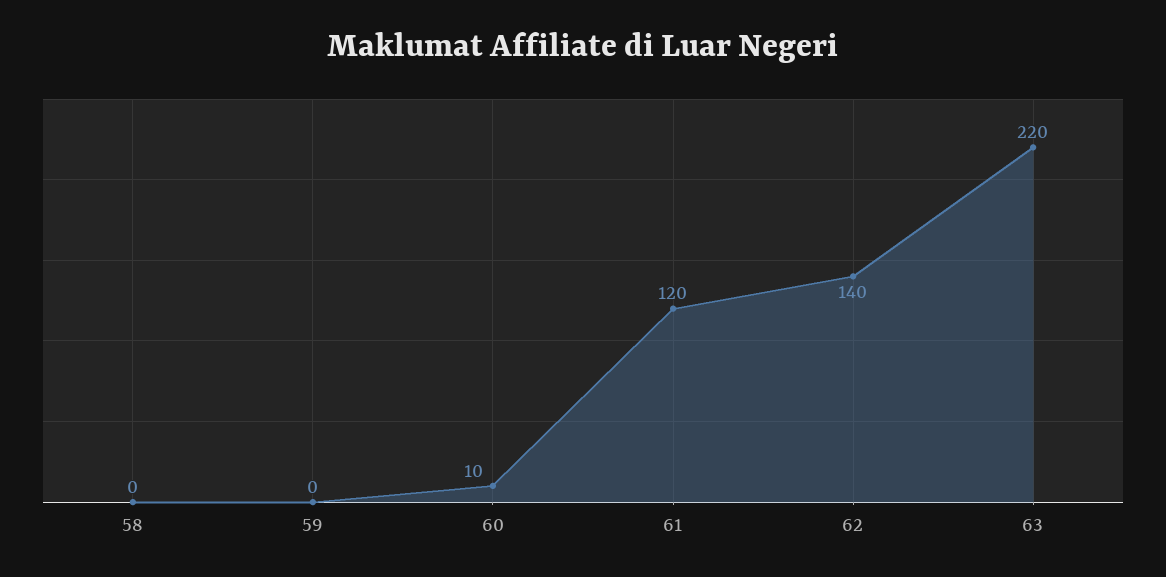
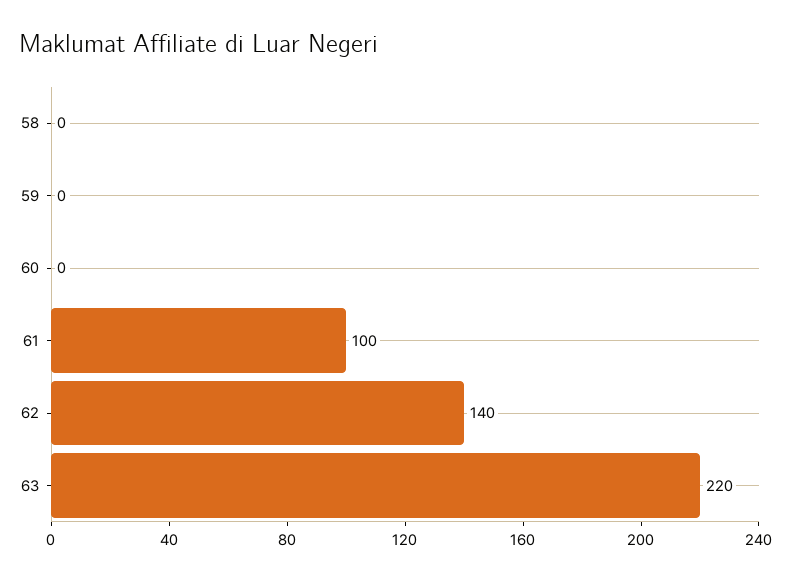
  {
    "58": 0,
    "59": 0,
-   "60": 10,
+   "60": 0,
-   "61": 120,
+   "61": 100,
    "62": 140,
    "63": 220
  }

